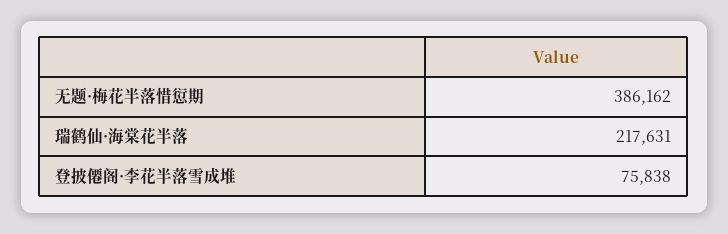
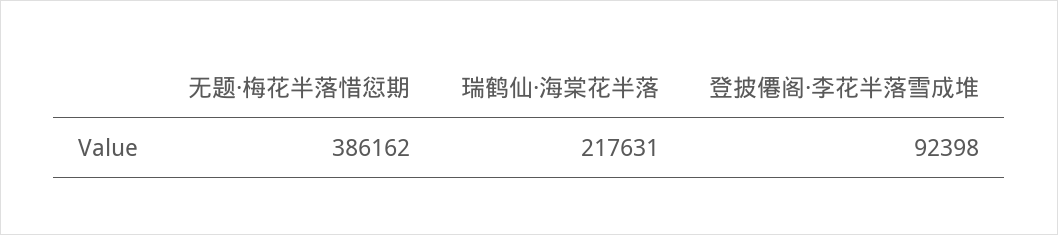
  {
    "无题·梅花半落惜愆期": 386162,
    "瑞鹤仙·海棠花半落": 217631,
-   "登披僊阁·李花半落雪成堆": 75838
+   "登披僊阁·李花半落雪成堆": 92398
  }

